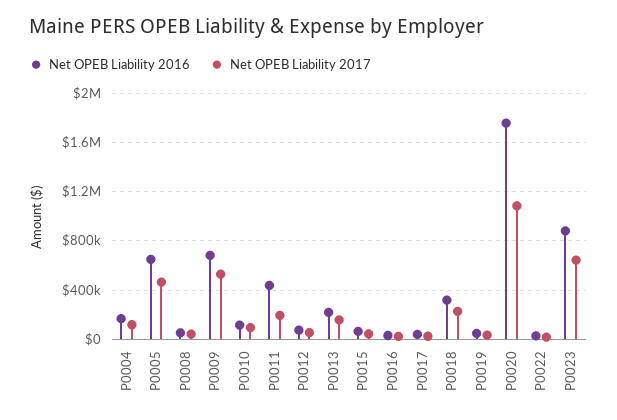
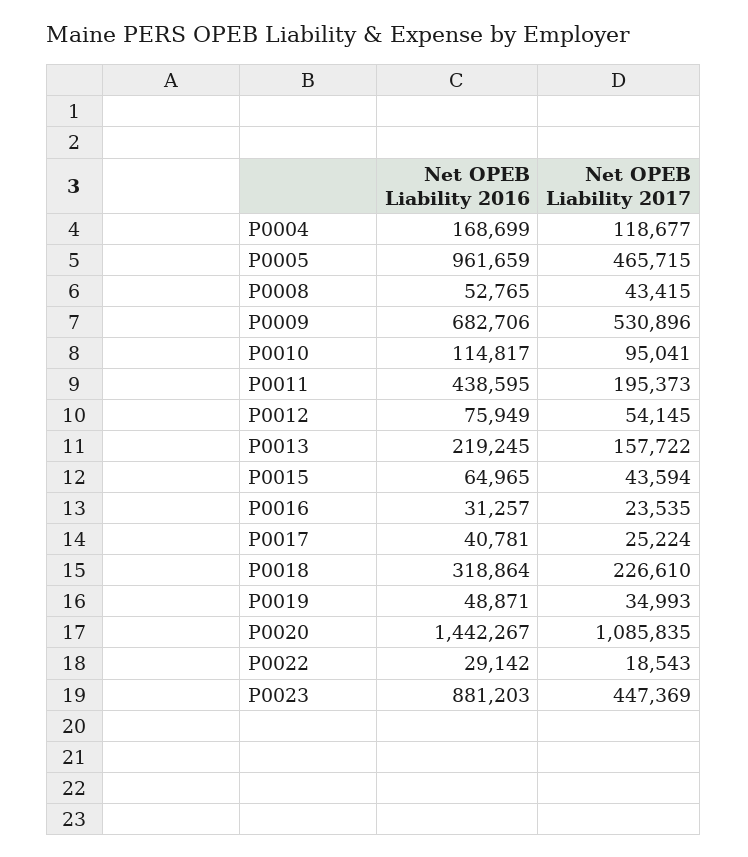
  {
    "Net OPEB Liability 2016": {
      "P0004": 168699,
-     "P0005": 650000,
+     "P0005": 961659,
      "P0008": 52765,
      "P0009": 682706,
      "P0010": 114817,
      "P0011": 438595,
      "P0012": 75949,
      "P0013": 219245,
      "P0015": 64965,
      "P0016": 31257,
      "P0017": 40781,
      "P0018": 318864,
      "P0019": 48871,
-     "P0020": 1750000,
+     "P0020": 1442267,
      "P0022": 29142,
      "P0023": 881203
    },
    "Net OPEB Liability 2017": {
      "P0004": 118677,
      "P0005": 465715,
      "P0008": 43415,
      "P0009": 530896,
      "P0010": 95041,
      "P0011": 195373,
      "P0012": 54145,
      "P0013": 157722,
      "P0015": 43594,
      "P0016": 23535,
      "P0017": 25224,
      "P0018": 226610,
      "P0019": 34993,
      "P0020": 1085835,
      "P0022": 18543,
-     "P0023": 650000
+     "P0023": 447369
    }
  }

